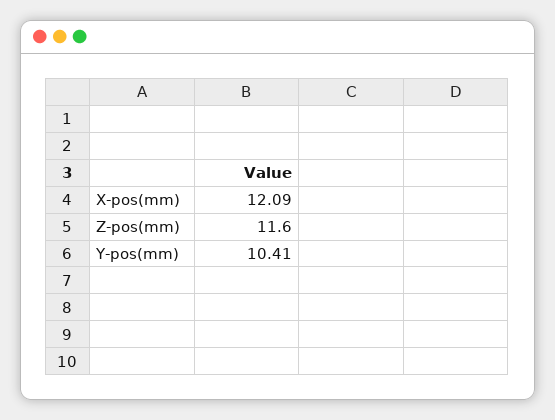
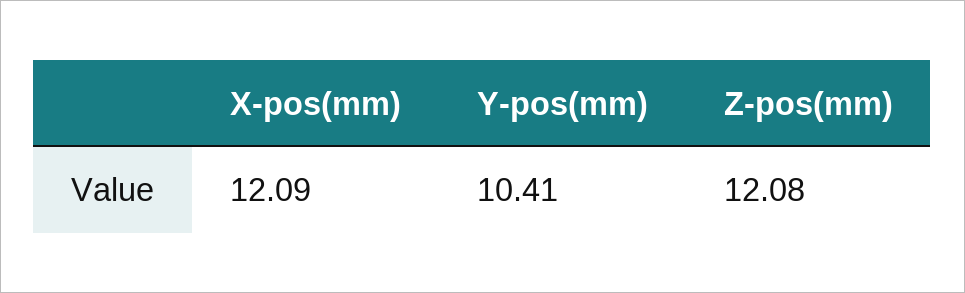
  {
    "X-pos(mm)": 12.09,
-   "Z-pos(mm)": 11.6,
+   "Z-pos(mm)": 12.08,
    "Y-pos(mm)": 10.41
  }

